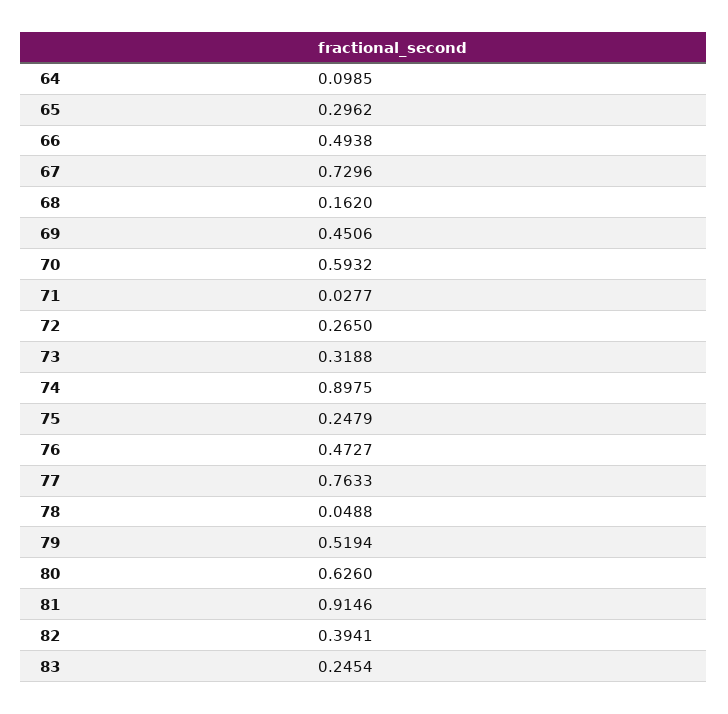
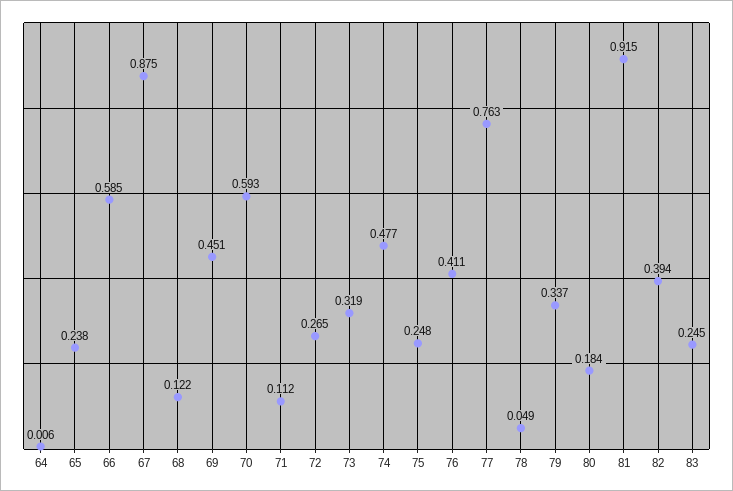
  {
-   "64": 0.0985,
+   "64": 0.006,
-   "65": 0.2962,
+   "65": 0.238,
-   "66": 0.4938,
+   "66": 0.585,
-   "67": 0.7296,
+   "67": 0.875,
-   "68": 0.162,
+   "68": 0.122,
    "69": 0.4506,
    "70": 0.5932,
-   "71": 0.0277,
+   "71": 0.112,
    "72": 0.265,
    "73": 0.3188,
-   "74": 0.8975,
+   "74": 0.477,
    "75": 0.2479,
-   "76": 0.4727,
+   "76": 0.411,
    "77": 0.7633,
    "78": 0.0488,
-   "79": 0.5194,
+   "79": 0.337,
-   "80": 0.626,
+   "80": 0.184,
    "81": 0.9146,
    "82": 0.3941,
    "83": 0.2454
  }

